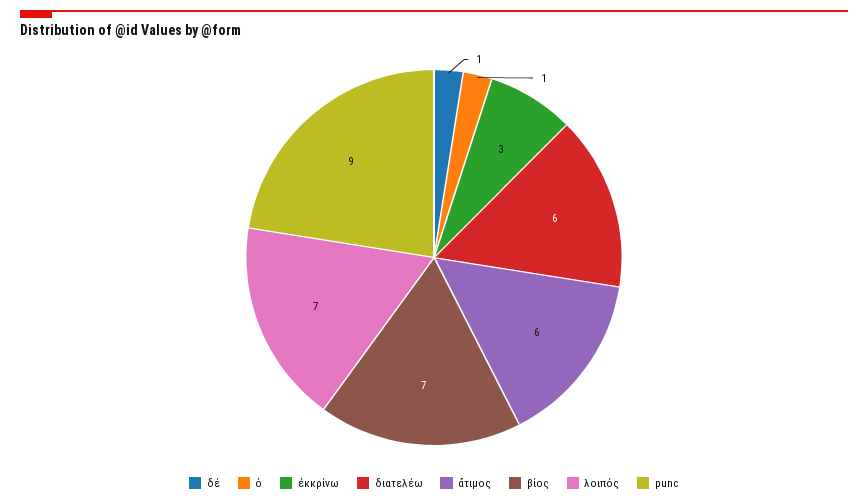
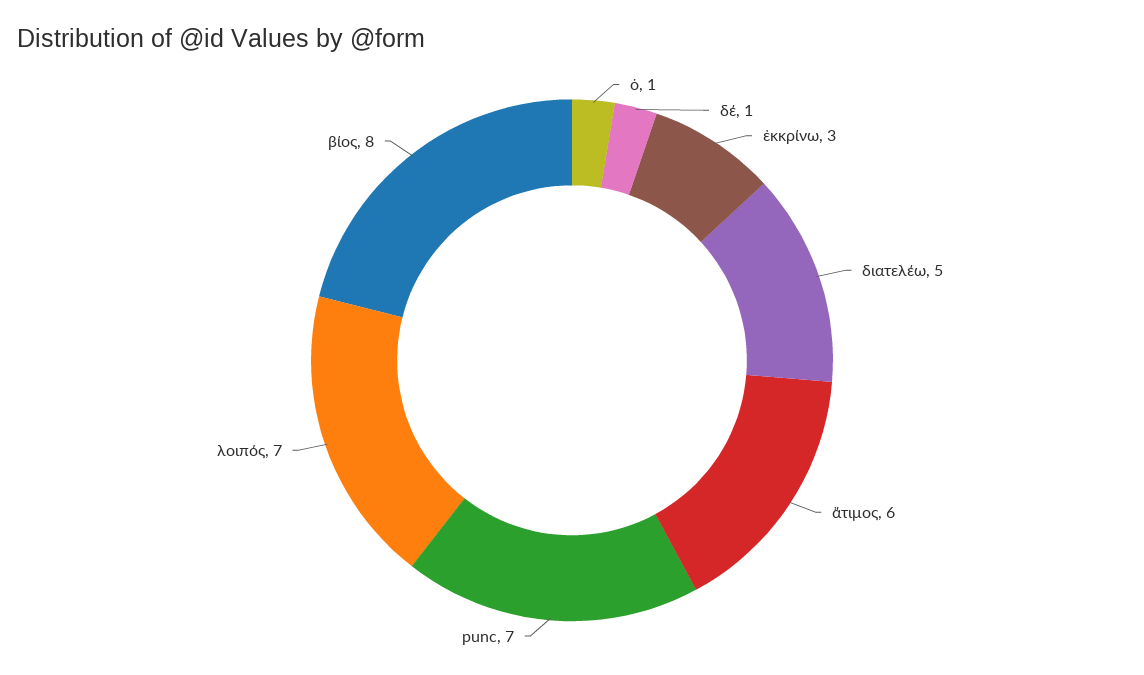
  {
    "δέ": 1,
    "ὁ": 1,
    "ἐκκρίνω": 3,
-   "διατελέω": 6,
+   "διατελέω": 5,
    "ἄτιμος": 6,
-   "βίος": 7,
+   "βίος": 8,
    "λοιπός": 7,
-   "punc": 9
+   "punc": 7
  }

